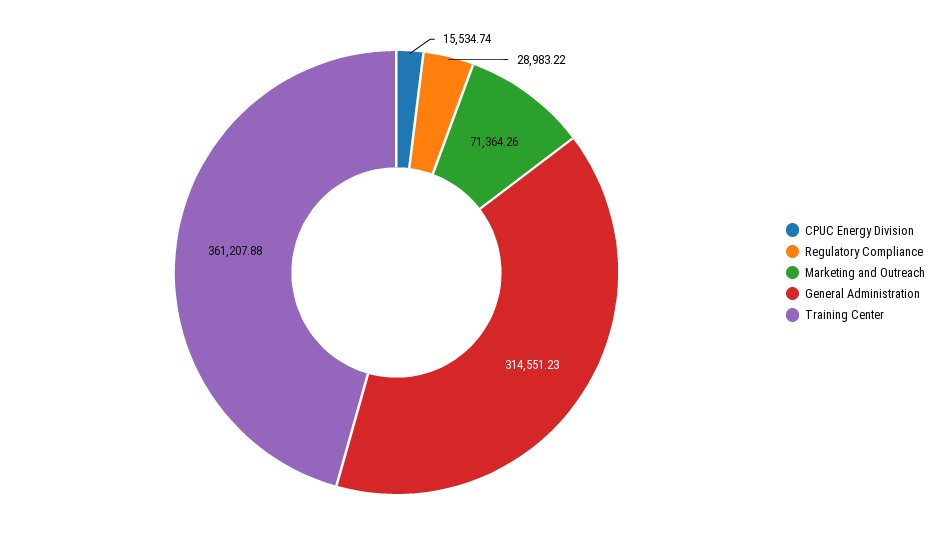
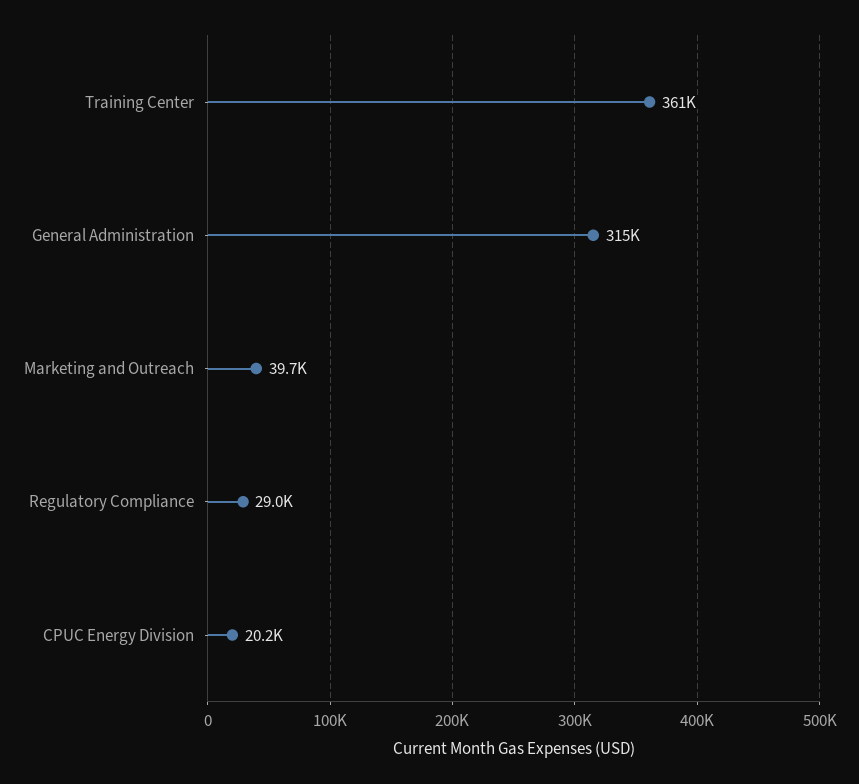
  {
-   "CPUC Energy Division": 15534.74,
+   "CPUC Energy Division": 20200,
    "Regulatory Compliance": 28983.22,
-   "Marketing and Outreach": 71364.26,
+   "Marketing and Outreach": 39700,
    "General Administration": 314551.23,
    "Training Center": 361207.88
  }

